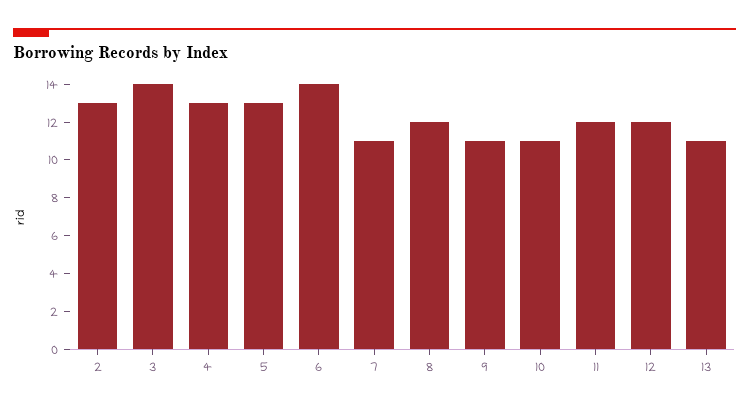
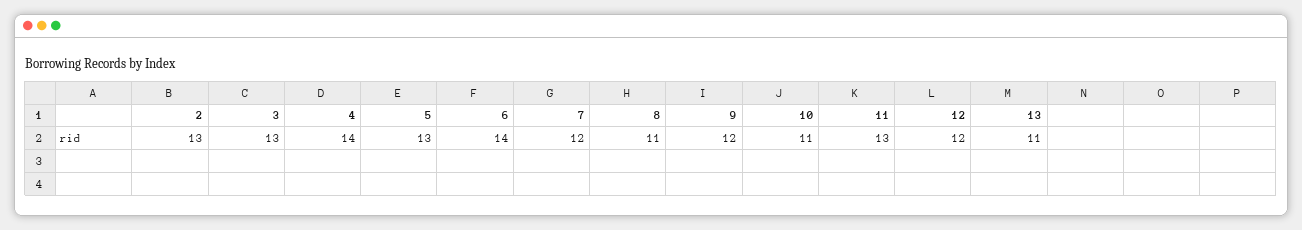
  {
    "2": 13,
-   "3": 14,
+   "3": 13,
-   "4": 13,
+   "4": 14,
    "5": 13,
    "6": 14,
-   "7": 11,
+   "7": 12,
-   "8": 12,
+   "8": 11,
-   "9": 11,
+   "9": 12,
    "10": 11,
-   "11": 12,
+   "11": 13,
    "12": 12,
    "13": 11
  }

